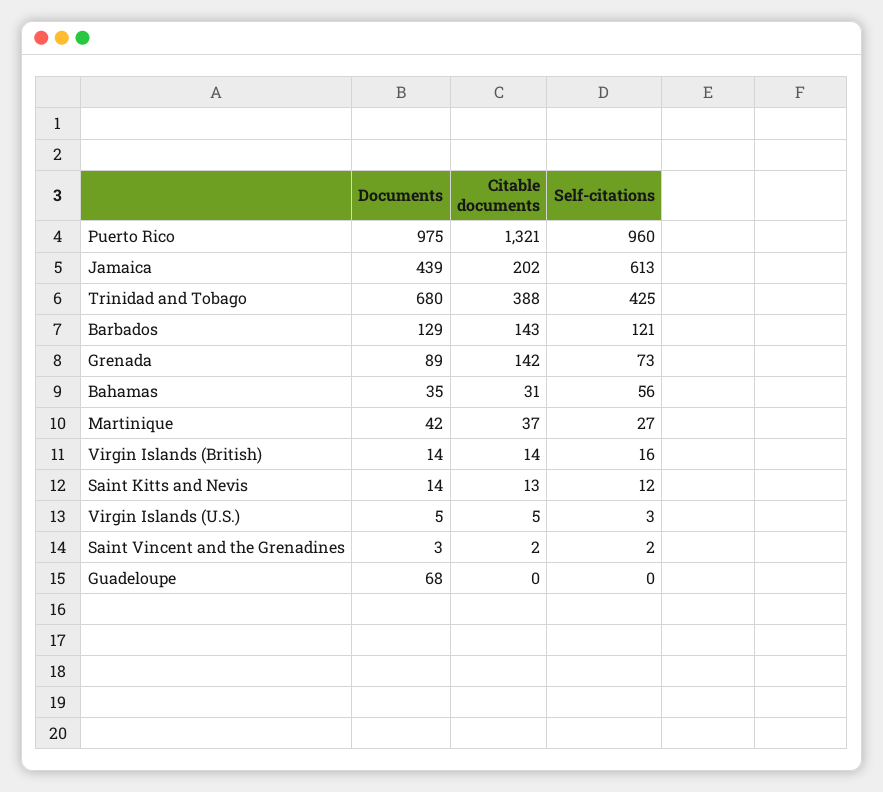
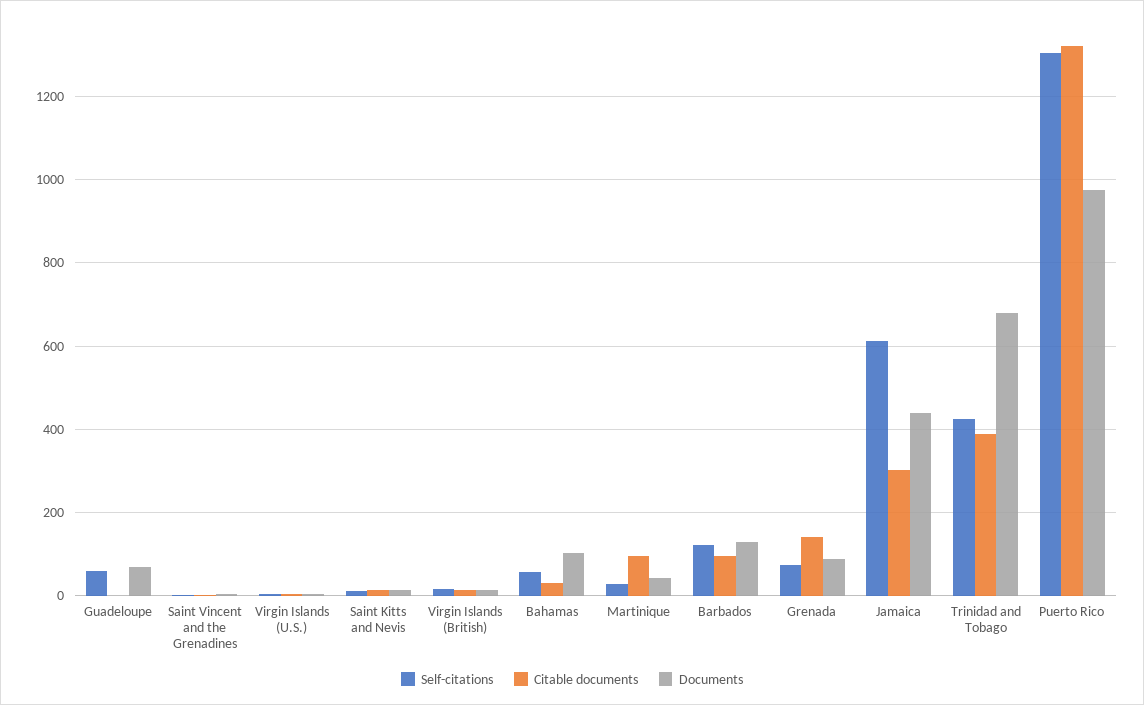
  {
    "Documents": {
      "Puerto Rico": 975,
      "Jamaica": 439,
      "Trinidad and Tobago": 680,
      "Barbados": 129,
      "Grenada": 89,
-     "Bahamas": 35,
+     "Bahamas": 100,
      "Martinique": 42,
      "Virgin Islands (British)": 14,
      "Saint Kitts and Nevis": 14,
      "Virgin Islands (U.S.)": 5,
      "Saint Vincent and the Grenadines": 3,
      "Guadeloupe": 68
    },
    "Citable documents": {
      "Puerto Rico": 1321,
-     "Jamaica": 202,
+     "Jamaica": 300,
      "Trinidad and Tobago": 388,
-     "Barbados": 143,
+     "Barbados": 100,
      "Grenada": 142,
      "Bahamas": 31,
-     "Martinique": 37,
+     "Martinique": 100,
      "Virgin Islands (British)": 14,
      "Saint Kitts and Nevis": 13,
      "Virgin Islands (U.S.)": 5,
      "Saint Vincent and the Grenadines": 2,
      "Guadeloupe": 0
    },
    "Self-citations": {
-     "Puerto Rico": 960,
+     "Puerto Rico": 1300,
      "Jamaica": 613,
      "Trinidad and Tobago": 425,
      "Barbados": 121,
      "Grenada": 73,
      "Bahamas": 56,
      "Martinique": 27,
      "Virgin Islands (British)": 16,
      "Saint Kitts and Nevis": 12,
      "Virgin Islands (U.S.)": 3,
      "Saint Vincent and the Grenadines": 2,
-     "Guadeloupe": 0
+     "Guadeloupe": 60
    }
  }

